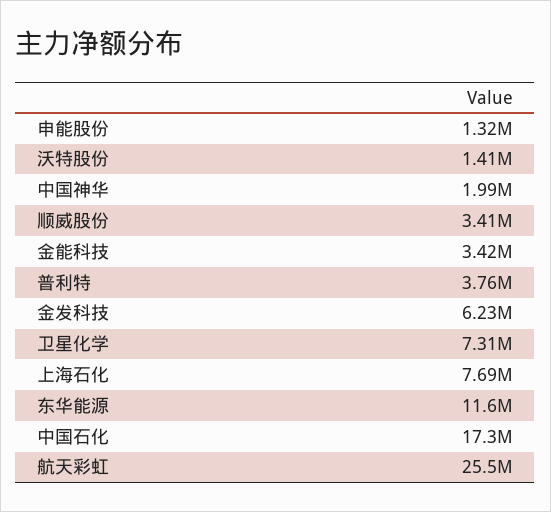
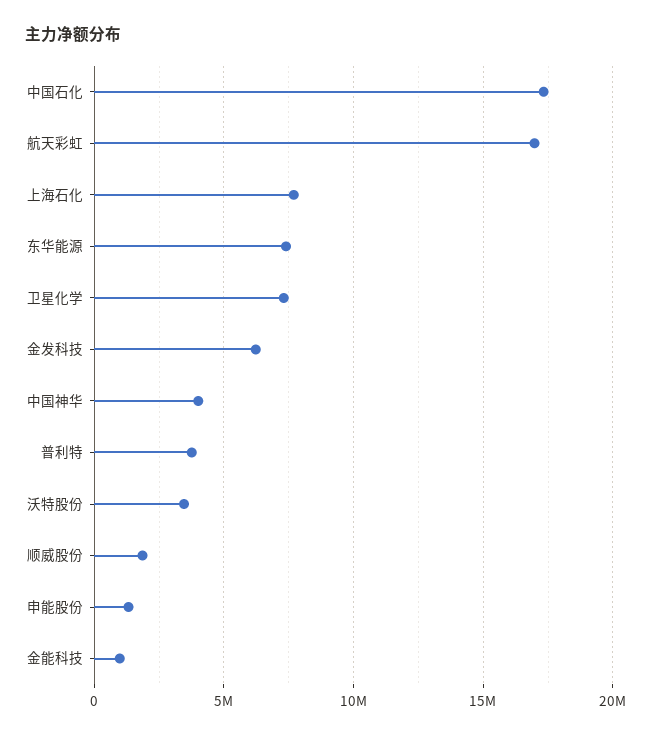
  {
    "申能股份": 1320000,
-   "沃特股份": 1410000,
+   "沃特股份": 3500000,
-   "中国神华": 1990000,
+   "中国神华": 4000000,
-   "顺威股份": 3410000,
+   "顺威股份": 2000000,
-   "金能科技": 3420000,
+   "金能科技": 1000000,
    "普利特": 3760000,
    "金发科技": 6230000,
    "卫星化学": 7310000,
    "上海石化": 7690000,
-   "东华能源": 11600000,
+   "东华能源": 7500000,
    "中国石化": 17300000,
-   "航天彩虹": 25500000
+   "航天彩虹": 17000000
  }

